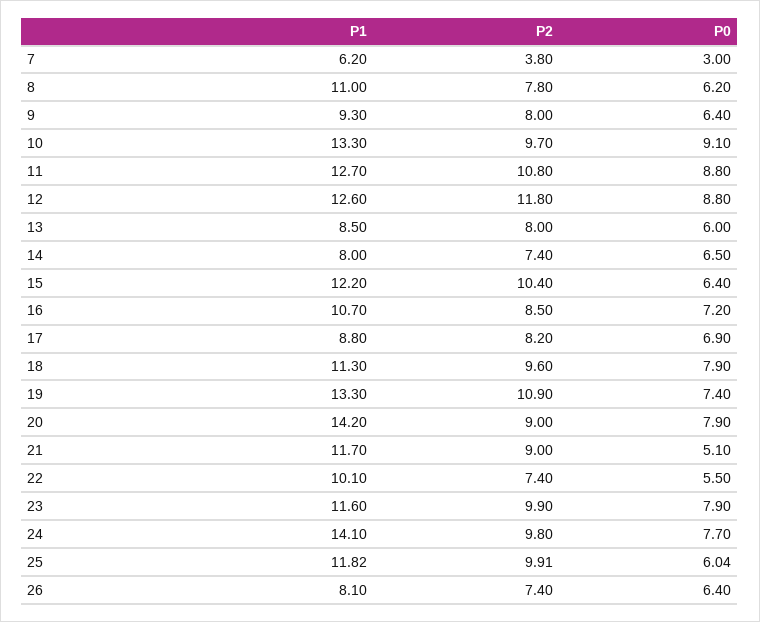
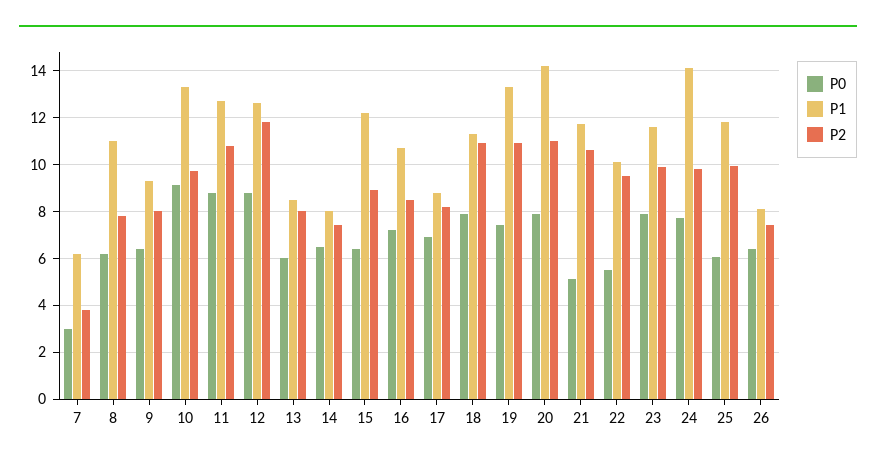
  {
    "P1": {
      "7": 6.2,
      "8": 11,
      "9": 9.3,
      "10": 13.3,
      "11": 12.7,
      "12": 12.6,
      "13": 8.5,
      "14": 8,
      "15": 12.2,
      "16": 10.7,
      "17": 8.8,
      "18": 11.3,
      "19": 13.3,
      "20": 14.2,
      "21": 11.7,
      "22": 10.1,
      "23": 11.6,
      "24": 14.1,
      "25": 11.82,
      "26": 8.1
    },
    "P2": {
      "7": 3.8,
      "8": 7.8,
      "9": 8,
      "10": 9.7,
      "11": 10.8,
      "12": 11.8,
      "13": 8,
      "14": 7.4,
-     "15": 10.4,
+     "15": 9,
      "16": 8.5,
      "17": 8.2,
-     "18": 9.6,
+     "18": 11,
      "19": 10.9,
-     "20": 9,
+     "20": 11,
-     "21": 9,
+     "21": 10.5,
-     "22": 7.4,
+     "22": 9.5,
      "23": 9.9,
      "24": 9.8,
      "25": 9.91,
      "26": 7.4
    },
    "P0": {
      "7": 3,
      "8": 6.2,
      "9": 6.4,
      "10": 9.1,
      "11": 8.8,
      "12": 8.8,
      "13": 6,
      "14": 6.5,
      "15": 6.4,
      "16": 7.2,
      "17": 6.9,
      "18": 7.9,
      "19": 7.4,
      "20": 7.9,
      "21": 5.1,
      "22": 5.5,
      "23": 7.9,
      "24": 7.7,
      "25": 6.04,
      "26": 6.4
    }
  }

